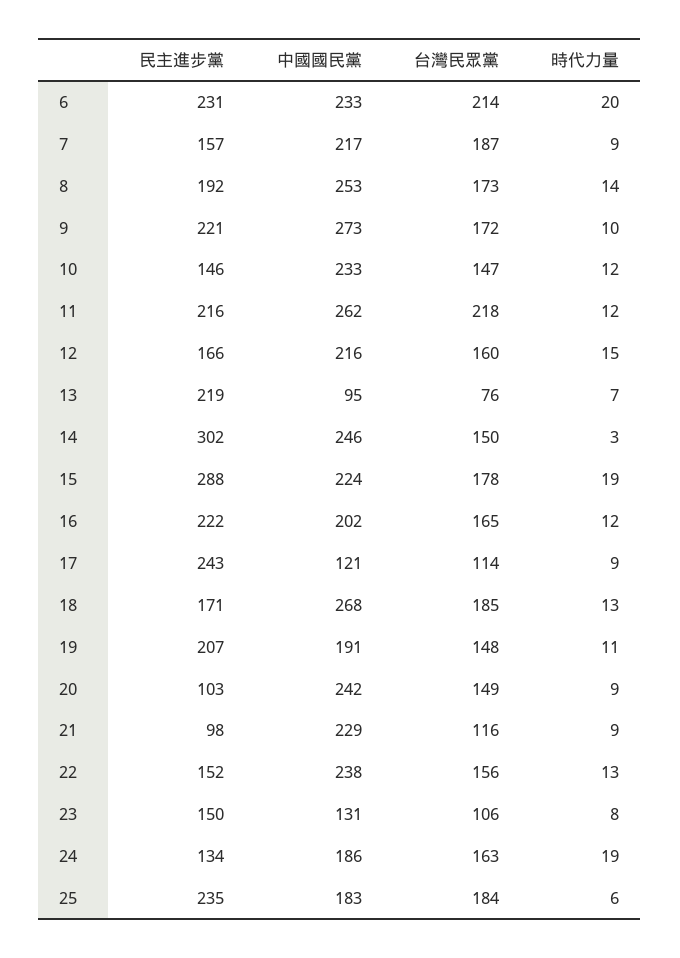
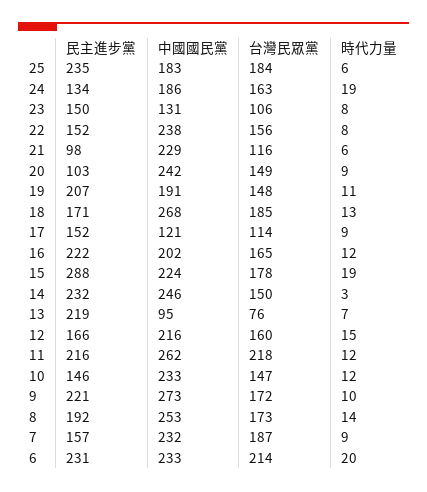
  {
    "民主進步黨": {
      "6": 231,
      "7": 157,
      "8": 192,
      "9": 221,
      "10": 146,
      "11": 216,
      "12": 166,
      "13": 219,
-     "14": 302,
+     "14": 232,
      "15": 288,
      "16": 222,
-     "17": 243,
+     "17": 152,
      "18": 171,
      "19": 207,
      "20": 103,
      "21": 98,
      "22": 152,
      "23": 150,
      "24": 134,
      "25": 235
    },
    "中國國民黨": {
      "6": 233,
-     "7": 217,
+     "7": 232,
      "8": 253,
      "9": 273,
      "10": 233,
      "11": 262,
      "12": 216,
      "13": 95,
      "14": 246,
      "15": 224,
      "16": 202,
      "17": 121,
      "18": 268,
      "19": 191,
      "20": 242,
      "21": 229,
      "22": 238,
      "23": 131,
      "24": 186,
      "25": 183
    },
    "台灣民眾黨": {
      "6": 214,
      "7": 187,
      "8": 173,
      "9": 172,
      "10": 147,
      "11": 218,
      "12": 160,
      "13": 76,
      "14": 150,
      "15": 178,
      "16": 165,
      "17": 114,
      "18": 185,
      "19": 148,
      "20": 149,
      "21": 116,
      "22": 156,
      "23": 106,
      "24": 163,
      "25": 184
    },
    "時代力量": {
      "6": 20,
      "7": 9,
      "8": 14,
      "9": 10,
      "10": 12,
      "11": 12,
      "12": 15,
      "13": 7,
      "14": 3,
      "15": 19,
      "16": 12,
      "17": 9,
      "18": 13,
      "19": 11,
      "20": 9,
-     "21": 9,
+     "21": 6,
-     "22": 13,
+     "22": 8,
      "23": 8,
      "24": 19,
      "25": 6
    }
  }

